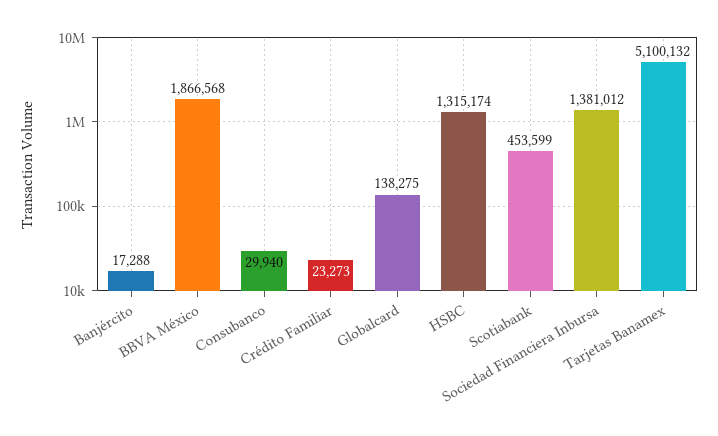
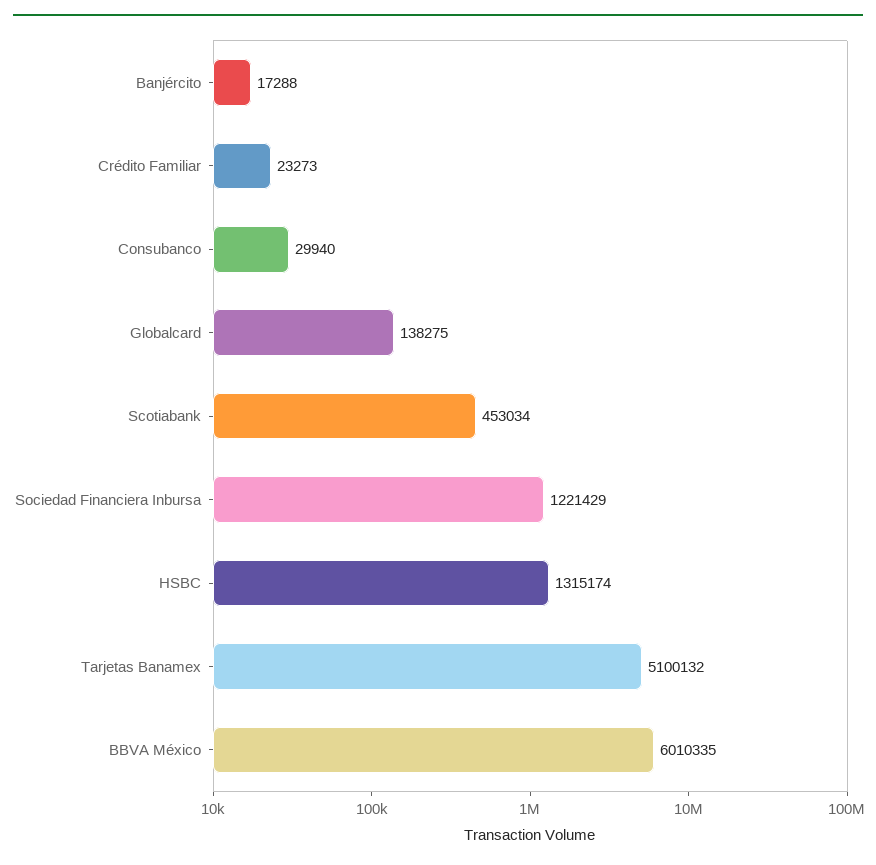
  {
    "Banjército": 17288,
-   "BBVA México": 1866568,
+   "BBVA México": 6010335,
    "Consubanco": 29940,
    "Crédito Familiar": 23273,
    "Globalcard": 138275,
    "HSBC": 1315174,
-   "Scotiabank": 453599,
+   "Scotiabank": 453034,
-   "Sociedad Financiera Inbursa": 1381012,
+   "Sociedad Financiera Inbursa": 1221429,
    "Tarjetas Banamex": 5100132
  }

